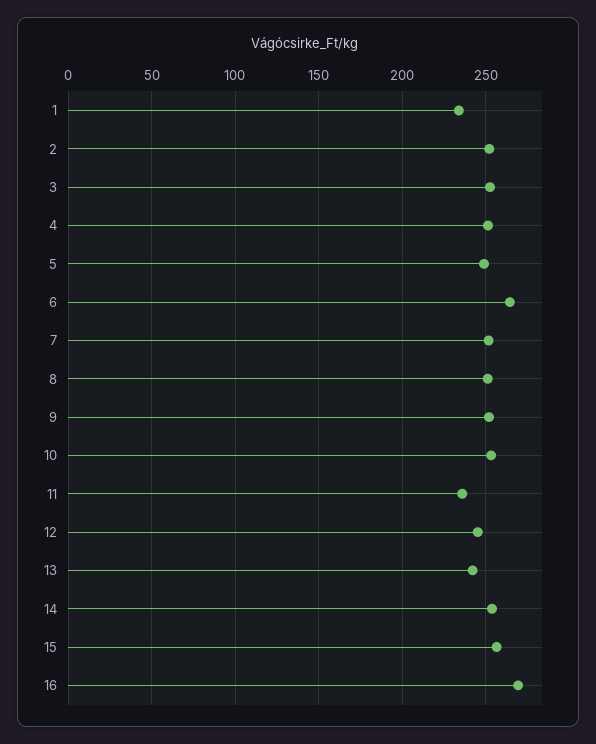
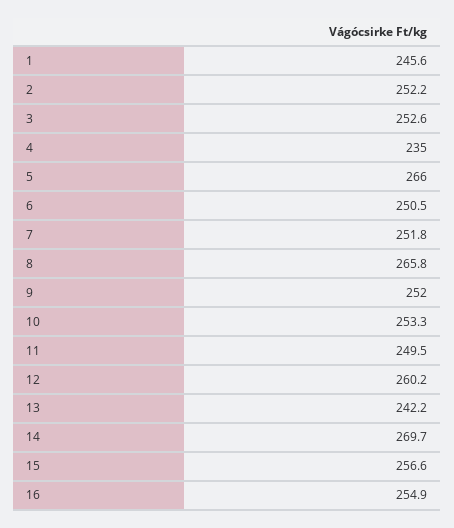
  {
-   "1": 235,
+   "1": 245.6,
    "2": 252.2,
    "3": 252.6,
-   "4": 250,
+   "4": 235,
-   "5": 250,
+   "5": 266,
-   "6": 265,
+   "6": 250.5,
    "7": 251.8,
-   "8": 250,
+   "8": 265.8,
    "9": 252,
    "10": 253.3,
-   "11": 235,
+   "11": 249.5,
-   "12": 245,
+   "12": 260.2,
    "13": 242.2,
-   "14": 255,
+   "14": 269.7,
    "15": 256.6,
-   "16": 270
+   "16": 254.9
  }

